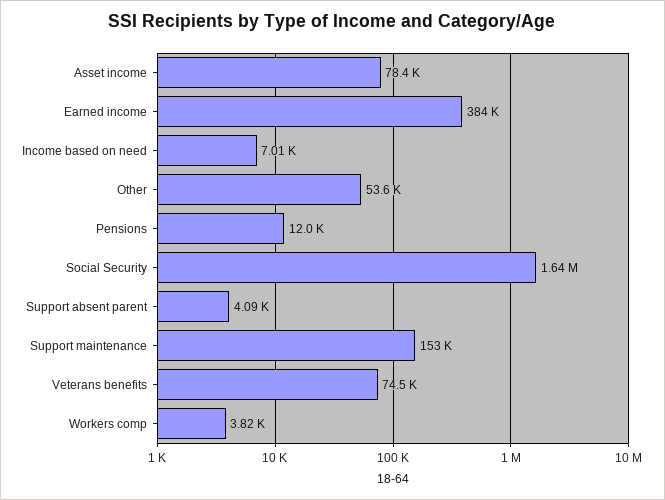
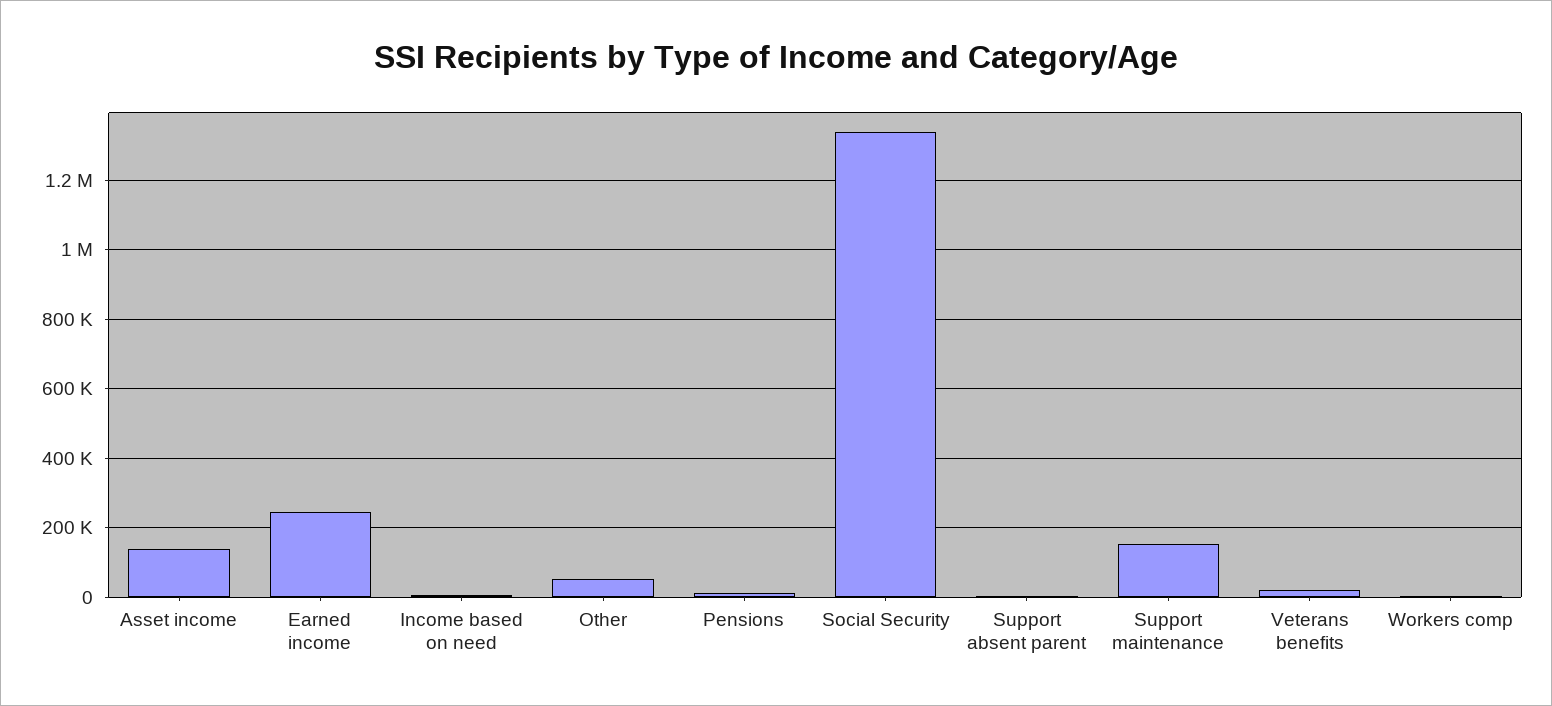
  {
-   "Asset income": 78400,
+   "Asset income": 140000,
-   "Earned income": 384000,
+   "Earned income": 240000,
    "Income based on need": 7010,
    "Other": 53600,
    "Pensions": 12000,
-   "Social Security": 1640000,
+   "Social Security": 1340000,
    "Support absent parent": 4090,
    "Support maintenance": 153000,
-   "Veterans benefits": 74500,
+   "Veterans benefits": 20000,
    "Workers comp": 3820
  }

